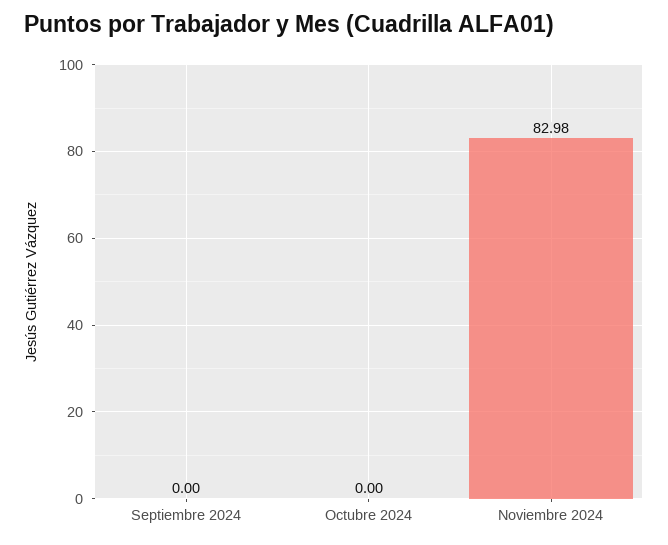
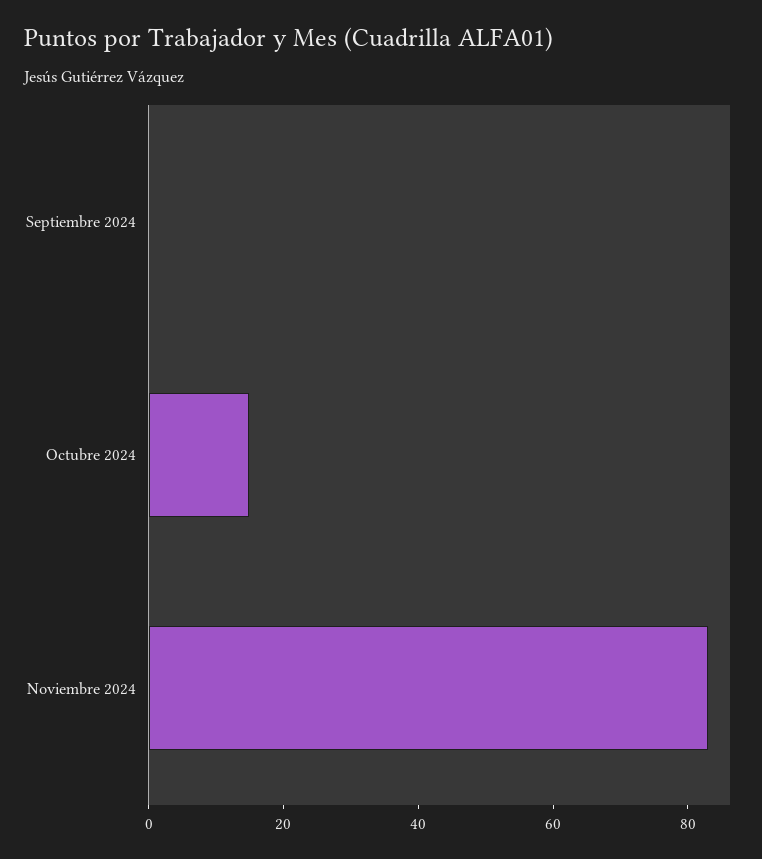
  {
    "Septiembre 2024": 0,
-   "Octubre 2024": 0,
+   "Octubre 2024": 15,
    "Noviembre 2024": 82.98
  }

